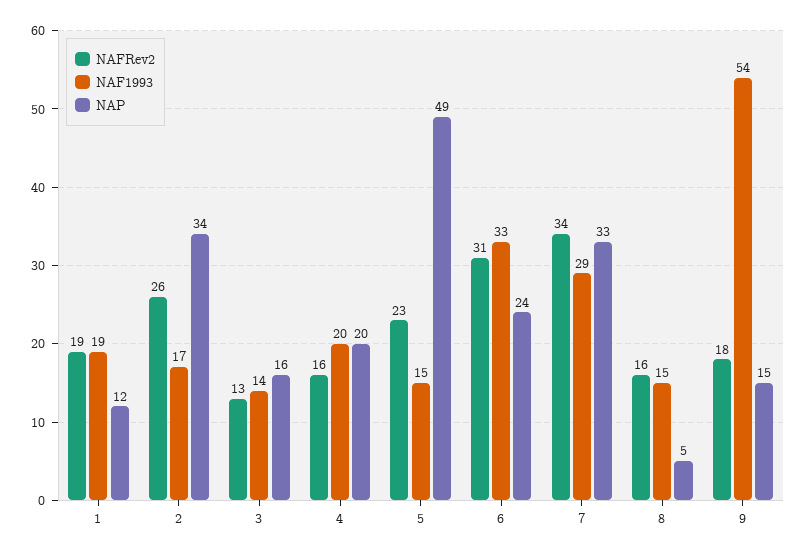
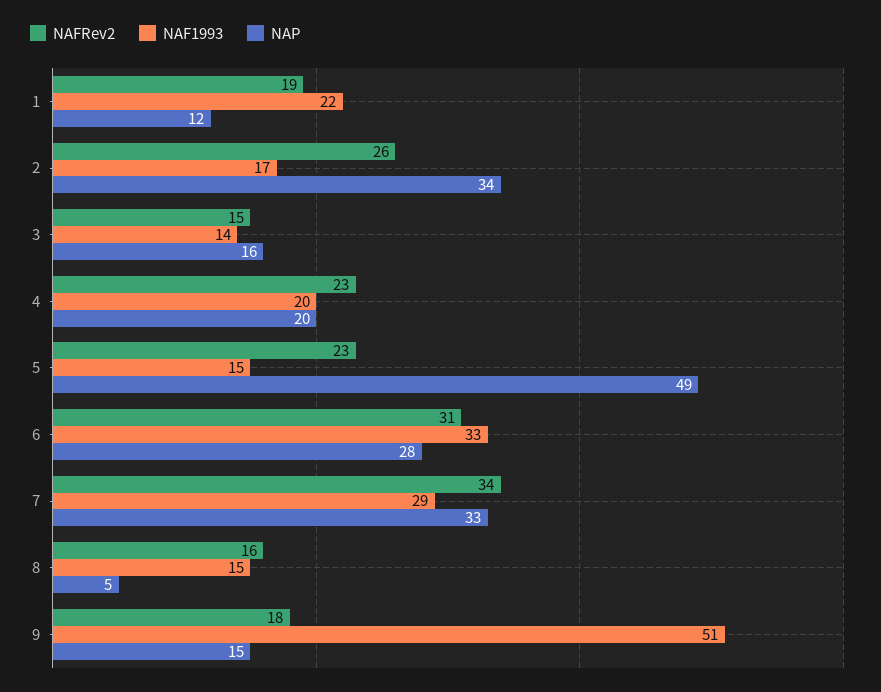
  {
    "NAFRev2": {
      "1": 19,
      "2": 26,
-     "3": 13,
+     "3": 15,
-     "4": 16,
+     "4": 23,
      "5": 23,
      "6": 31,
      "7": 34,
      "8": 16,
      "9": 18
    },
    "NAF1993": {
-     "1": 19,
+     "1": 22,
      "2": 17,
      "3": 14,
      "4": 20,
      "5": 15,
      "6": 33,
      "7": 29,
      "8": 15,
-     "9": 54
+     "9": 51
    },
    "NAP": {
      "1": 12,
      "2": 34,
      "3": 16,
      "4": 20,
      "5": 49,
-     "6": 24,
+     "6": 28,
      "7": 33,
      "8": 5,
      "9": 15
    }
  }

